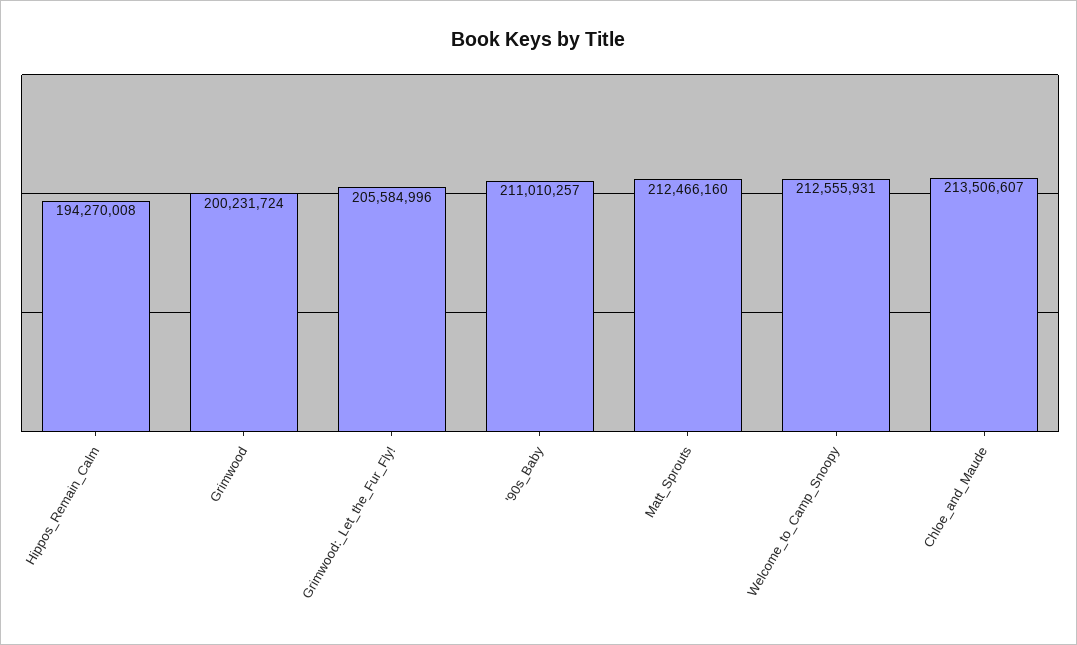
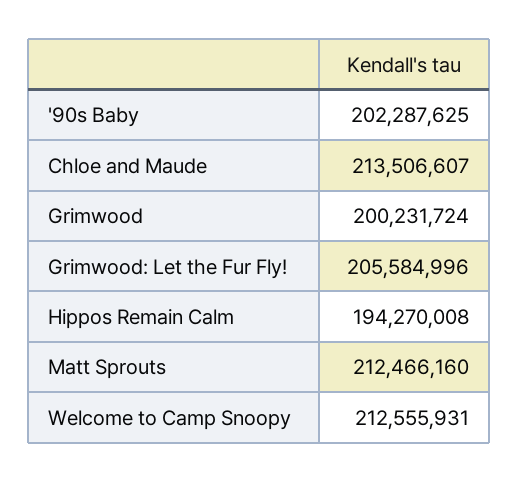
  {
    "Hippos_Remain_Calm": 194270008,
    "Grimwood": 200231724,
    "Grimwood:_Let_the_Fur_Fly!": 205584996,
-   "'90s_Baby": 211010257,
+   "'90s_Baby": 202287625,
    "Matt_Sprouts": 212466160,
    "Welcome_to_Camp_Snoopy": 212555931,
    "Chloe_and_Maude": 213506607
  }

